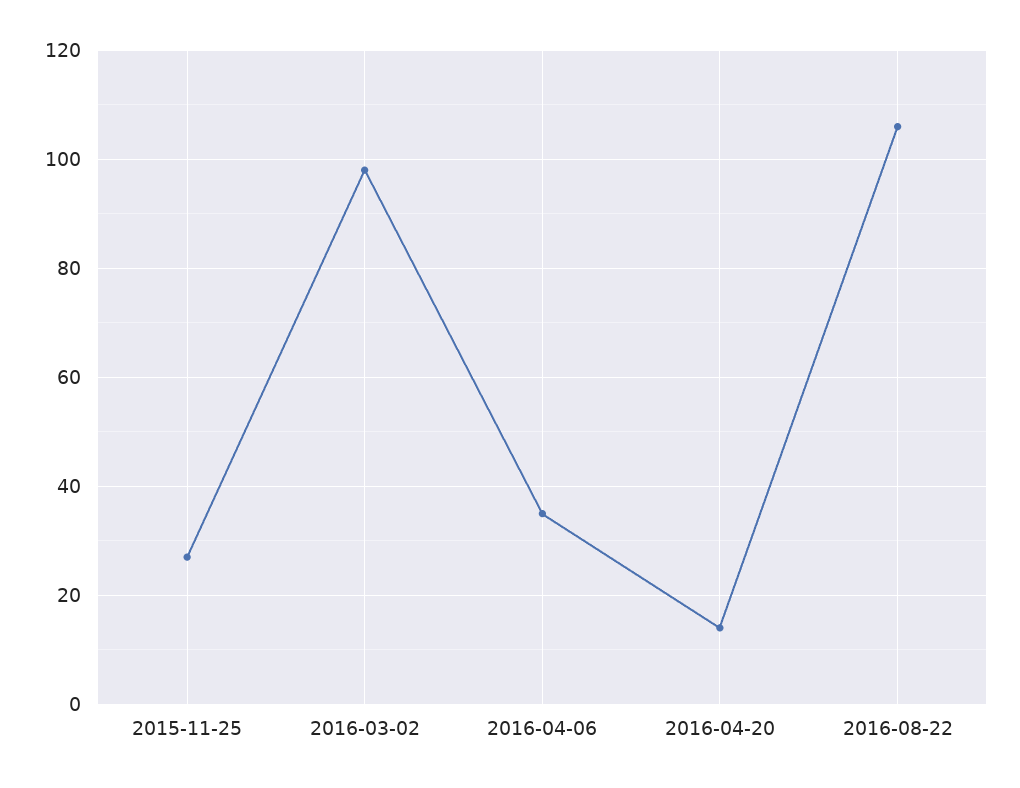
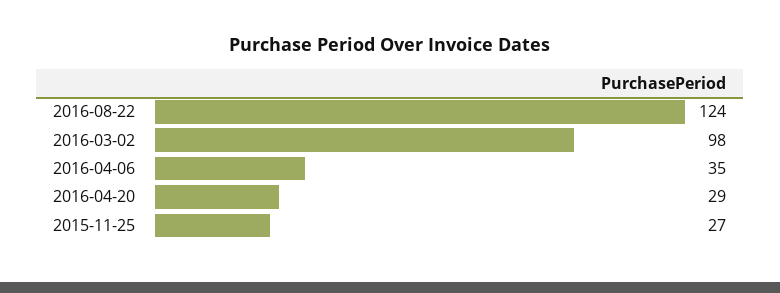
  {
    "2015-11-25": 27,
    "2016-03-02": 98,
    "2016-04-06": 35,
-   "2016-04-20": 15,
+   "2016-04-20": 29,
-   "2016-08-22": 105
+   "2016-08-22": 124
  }

